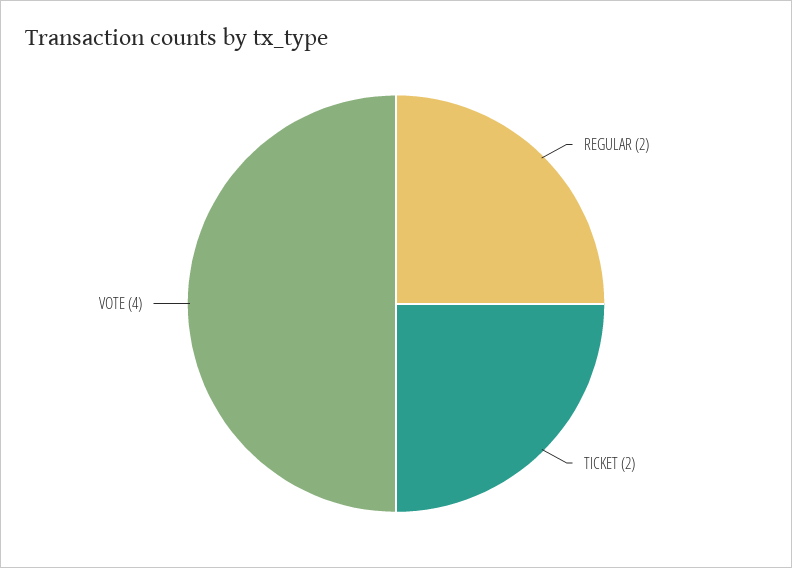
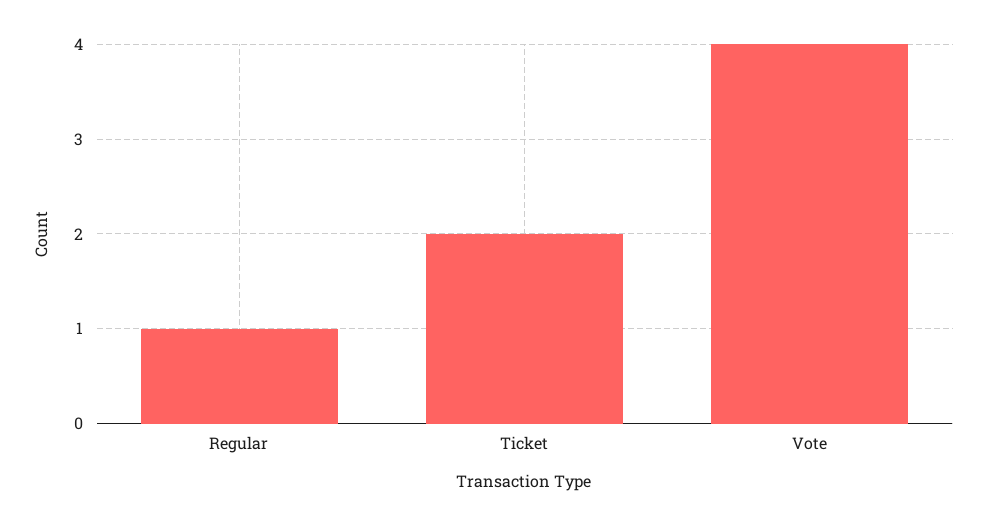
  {
-   "REGULAR": 2,
+   "REGULAR": 1,
    "TICKET": 2,
    "VOTE": 4
  }

